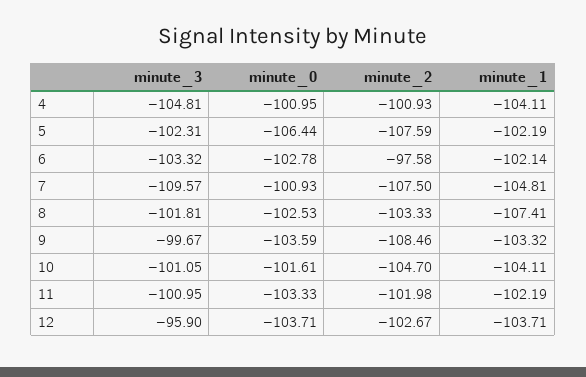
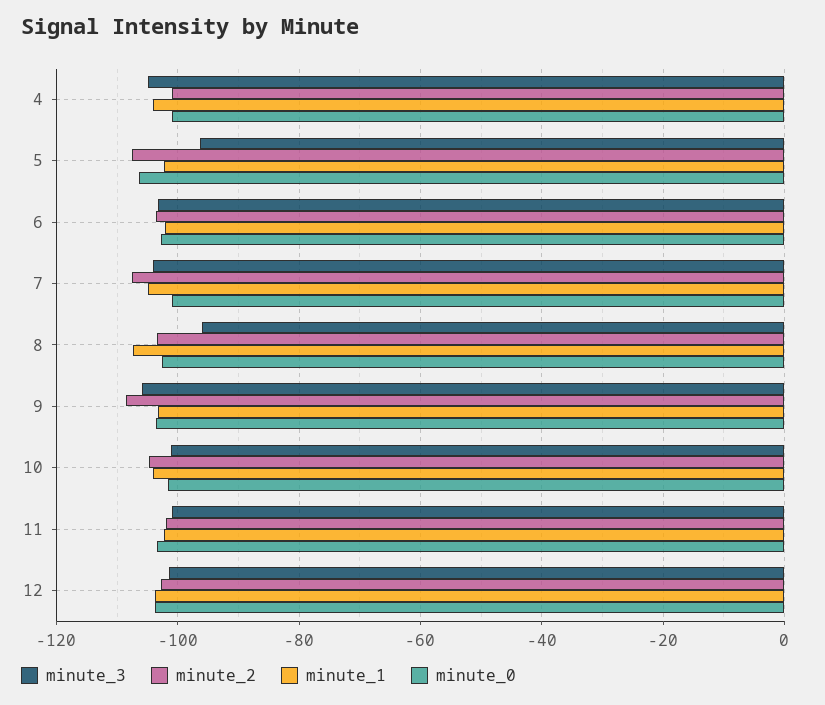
  {
    "minute_3": {
      "4": -104.81,
-     "5": -102.31,
+     "5": -96,
      "6": -103.32,
-     "7": -109.57,
+     "7": -104,
-     "8": -101.81,
+     "8": -96,
-     "9": -99.67,
+     "9": -106,
      "10": -101.05,
      "11": -100.95,
-     "12": -95.9
+     "12": -102
    },
    "minute_0": {
      "4": -100.95,
      "5": -106.44,
      "6": -102.78,
      "7": -100.93,
      "8": -102.53,
      "9": -103.59,
      "10": -101.61,
      "11": -103.33,
      "12": -103.71
    },
    "minute_2": {
      "4": -100.93,
      "5": -107.59,
-     "6": -97.58,
+     "6": -104,
      "7": -107.5,
      "8": -103.33,
      "9": -108.46,
      "10": -104.7,
      "11": -101.98,
      "12": -102.67
    },
    "minute_1": {
      "4": -104.11,
      "5": -102.19,
      "6": -102.14,
      "7": -104.81,
      "8": -107.41,
      "9": -103.32,
      "10": -104.11,
      "11": -102.19,
      "12": -103.71
    }
  }

